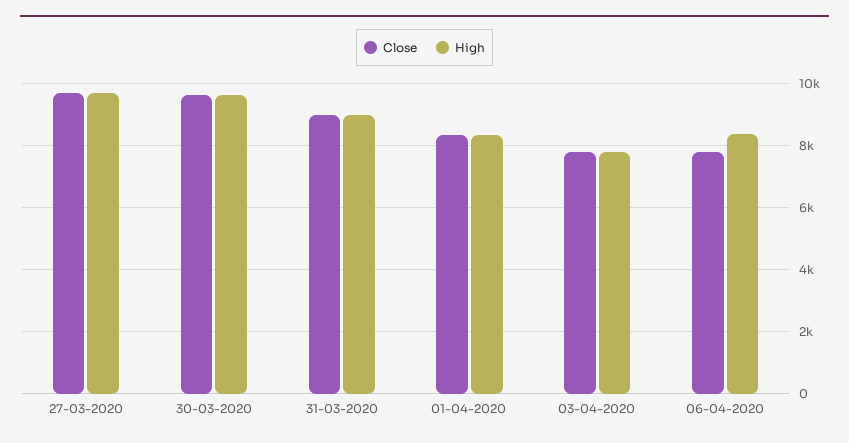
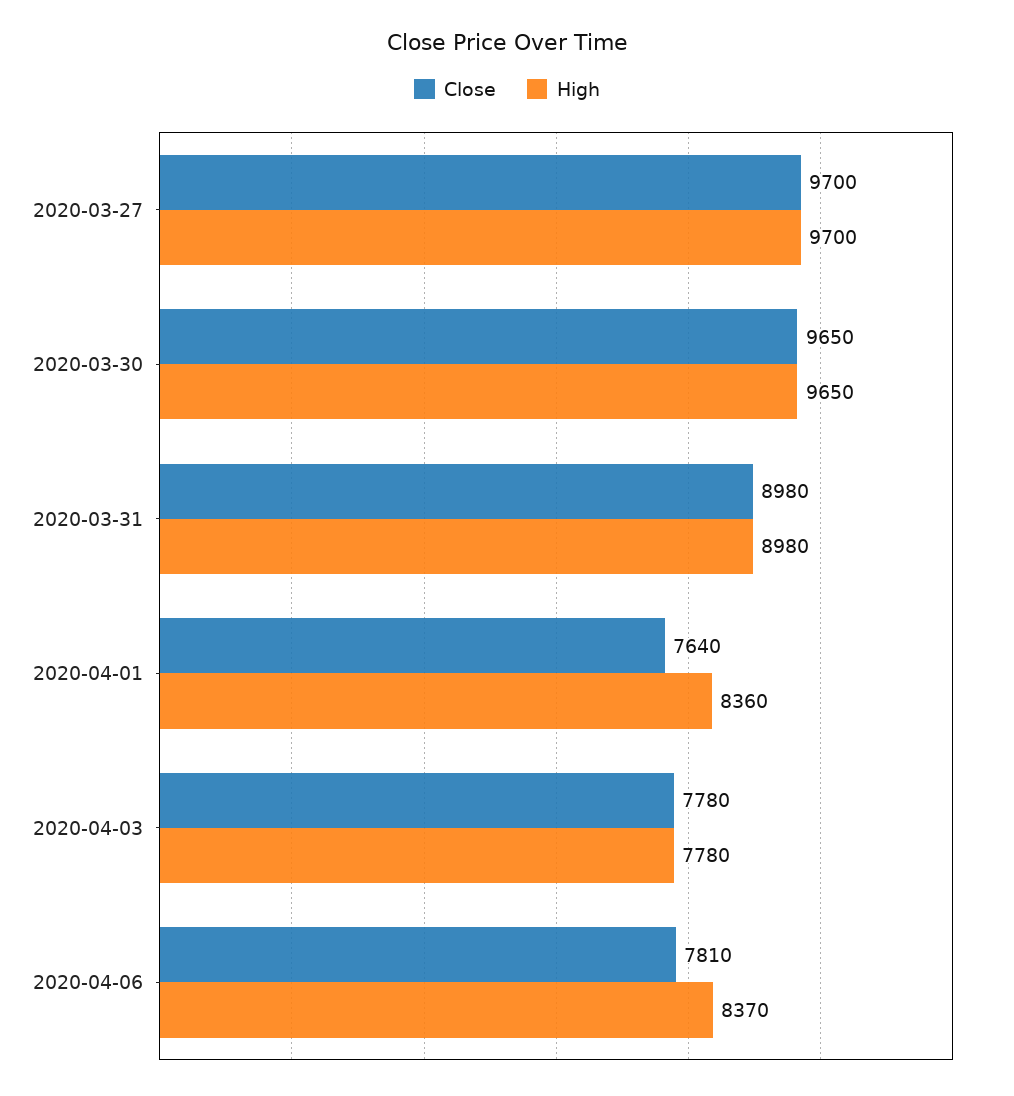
  {
    "Close": {
      "27-03-2020": 9700,
      "30-03-2020": 9650,
      "31-03-2020": 8980,
-     "01-04-2020": 8400,
+     "01-04-2020": 7640,
      "03-04-2020": 7780,
      "06-04-2020": 7810
    },
    "High": {
      "27-03-2020": 9700,
      "30-03-2020": 9650,
      "31-03-2020": 8980,
      "01-04-2020": 8360,
      "03-04-2020": 7780,
      "06-04-2020": 8370
    }
  }

